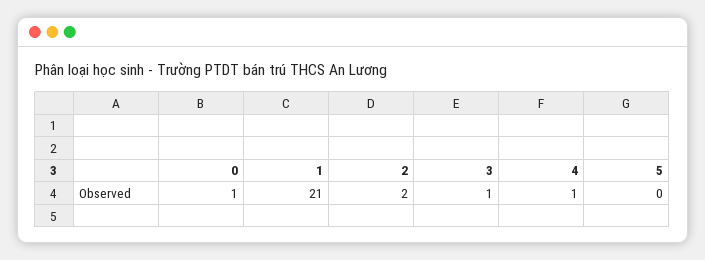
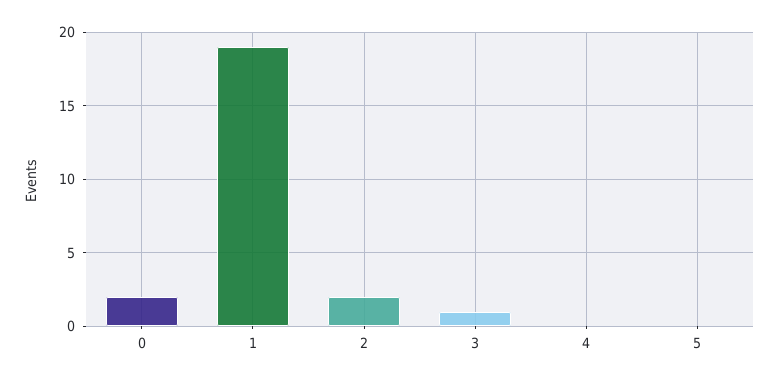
  {
-   "0": 1,
+   "0": 2,
-   "1": 21,
+   "1": 19,
    "2": 2,
    "3": 1,
-   "4": 1,
+   "4": 0,
    "5": 0
  }

